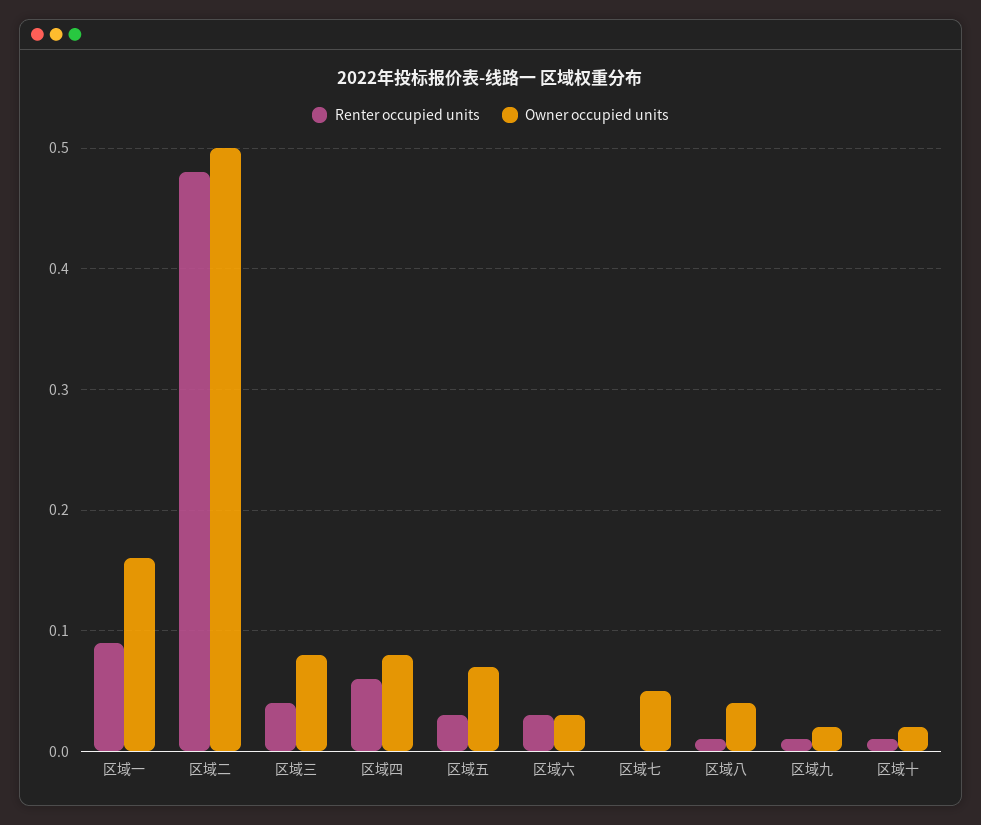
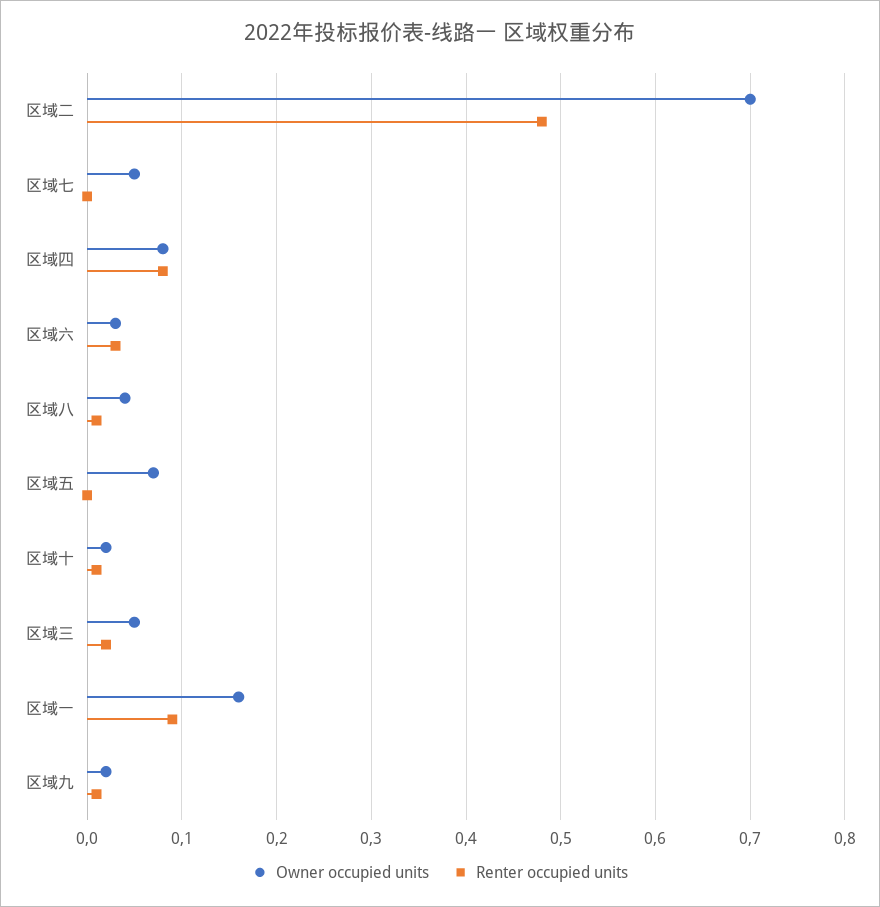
  {
    "Renter occupied units": {
      "区域一": 0.09,
      "区域二": 0.48,
-     "区域三": 0.04,
+     "区域三": 0.02,
-     "区域四": 0.06,
+     "区域四": 0.08,
-     "区域五": 0.03,
+     "区域五": 0,
      "区域六": 0.03,
      "区域七": 0,
      "区域八": 0.01,
      "区域九": 0.01,
      "区域十": 0.01
    },
    "Owner occupied units": {
      "区域一": 0.16,
-     "区域二": 0.5,
+     "区域二": 0.7,
-     "区域三": 0.08,
+     "区域三": 0.05,
      "区域四": 0.08,
      "区域五": 0.07,
      "区域六": 0.03,
      "区域七": 0.05,
      "区域八": 0.04,
      "区域九": 0.02,
      "区域十": 0.02
    }
  }

